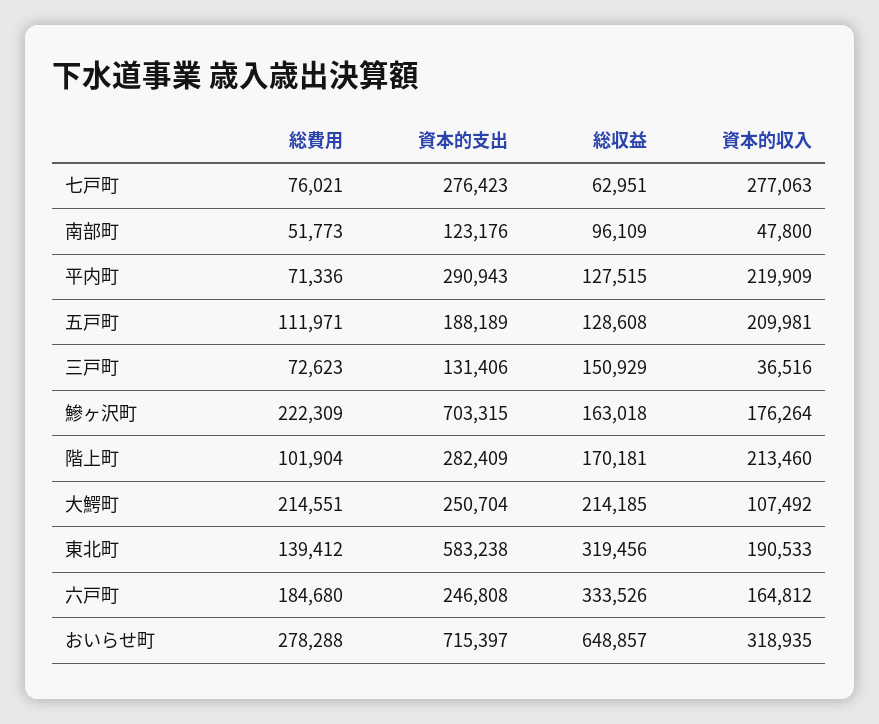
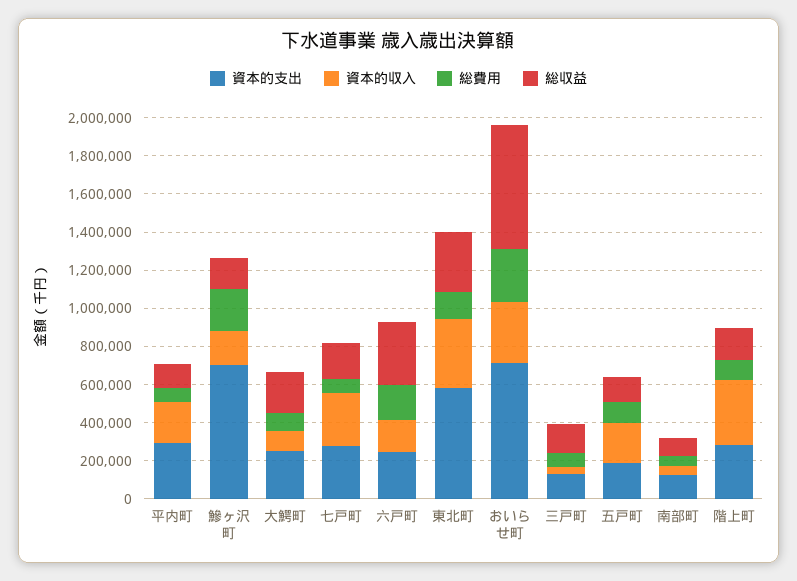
  {
    "総費用": {
      "七戸町": 76021,
      "南部町": 51773,
      "平内町": 71336,
      "五戸町": 111971,
      "三戸町": 72623,
      "鰺ヶ沢町": 222309,
      "階上町": 101904,
-     "大鰐町": 214551,
+     "大鰐町": 100000,
      "東北町": 139412,
      "六戸町": 184680,
      "おいらせ町": 278288
    },
    "資本的支出": {
      "七戸町": 276423,
      "南部町": 123176,
      "平内町": 290943,
      "五戸町": 188189,
      "三戸町": 131406,
      "鰺ヶ沢町": 703315,
      "階上町": 282409,
      "大鰐町": 250704,
      "東北町": 583238,
      "六戸町": 246808,
      "おいらせ町": 715397
    },
    "総収益": {
-     "七戸町": 62951,
+     "七戸町": 200000,
      "南部町": 96109,
      "平内町": 127515,
      "五戸町": 128608,
      "三戸町": 150929,
      "鰺ヶ沢町": 163018,
      "階上町": 170181,
      "大鰐町": 214185,
      "東北町": 319456,
      "六戸町": 333526,
      "おいらせ町": 648857
    },
    "資本的収入": {
      "七戸町": 277063,
      "南部町": 47800,
      "平内町": 219909,
      "五戸町": 209981,
      "三戸町": 36516,
      "鰺ヶ沢町": 176264,
-     "階上町": 213460,
+     "階上町": 350000,
      "大鰐町": 107492,
-     "東北町": 190533,
+     "東北町": 350000,
      "六戸町": 164812,
      "おいらせ町": 318935
    }
  }

